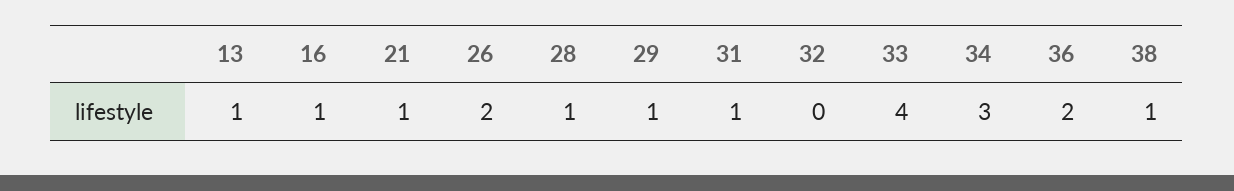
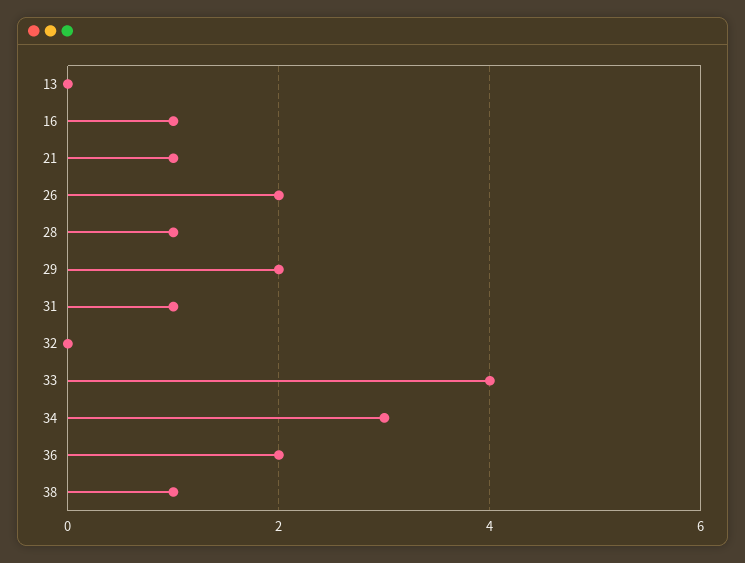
  {
-   "13": 1,
+   "13": 0,
    "16": 1,
    "21": 1,
    "26": 2,
    "28": 1,
-   "29": 1,
+   "29": 2,
    "31": 1,
    "32": 0,
    "33": 4,
    "34": 3,
    "36": 2,
    "38": 1
  }

